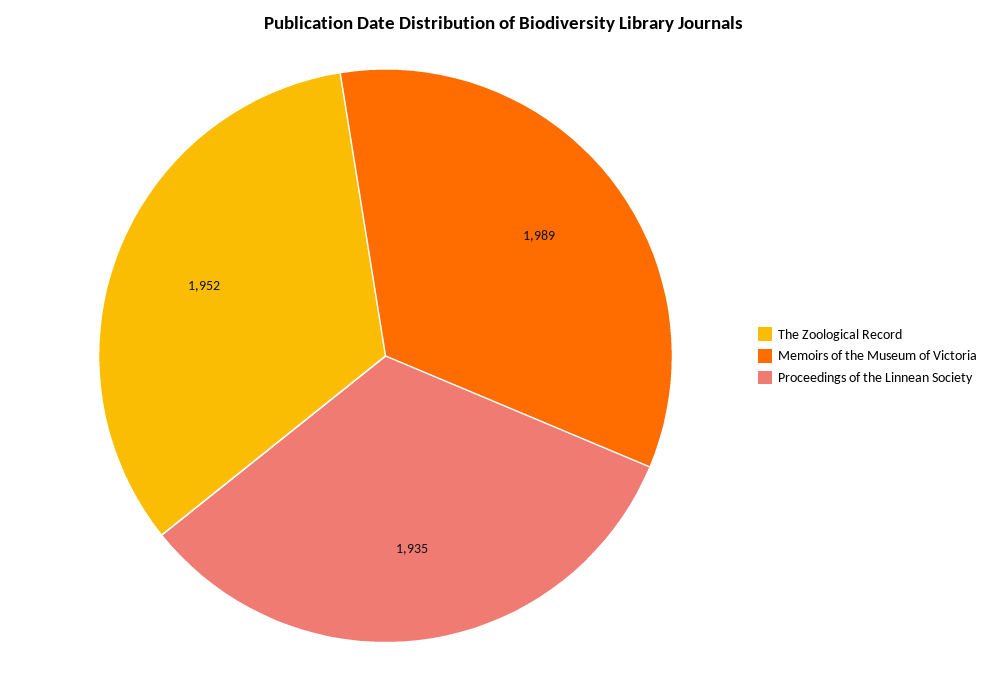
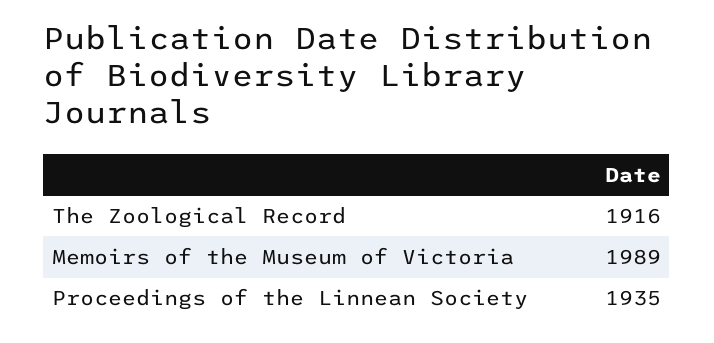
  {
-   "The Zoological Record": 1952,
+   "The Zoological Record": 1916,
    "Memoirs of the Museum of Victoria": 1989,
    "Proceedings of the Linnean Society": 1935
  }

